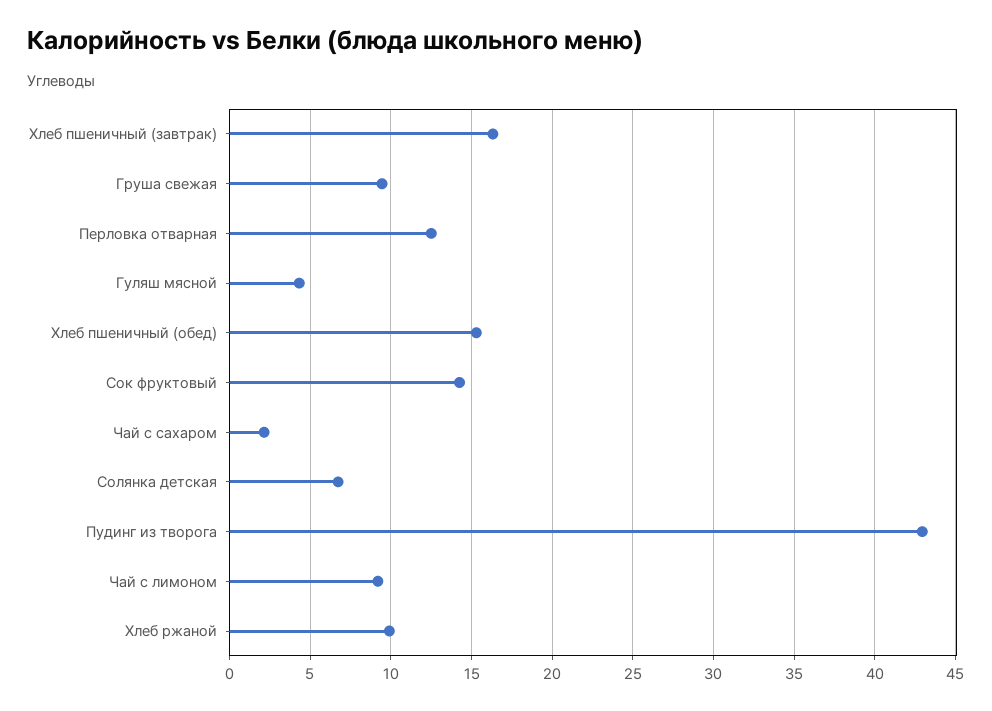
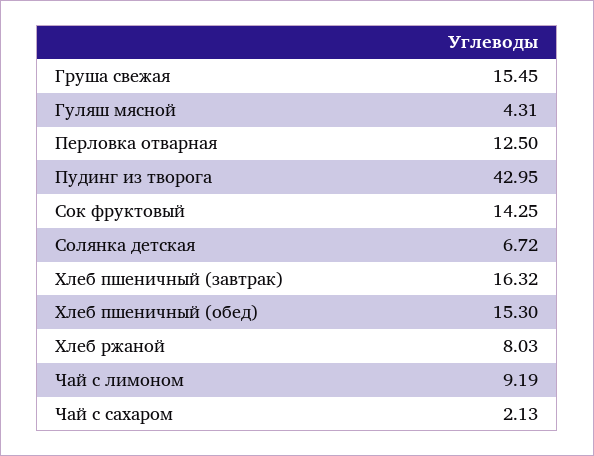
  {
    "Хлеб пшеничный (завтрак)": 16.32,
-   "Груша свежая": 9.5,
+   "Груша свежая": 15.45,
    "Перловка отварная": 12.5,
    "Гуляш мясной": 4.31,
    "Хлеб пшеничный (обед)": 15.3,
    "Сок фруктовый": 14.25,
    "Чай с сахаром": 2.13,
    "Солянка детская": 6.72,
    "Пудинг из творога": 42.95,
    "Чай с лимоном": 9.19,
-   "Хлеб ржаной": 10
+   "Хлеб ржаной": 8.03
  }

